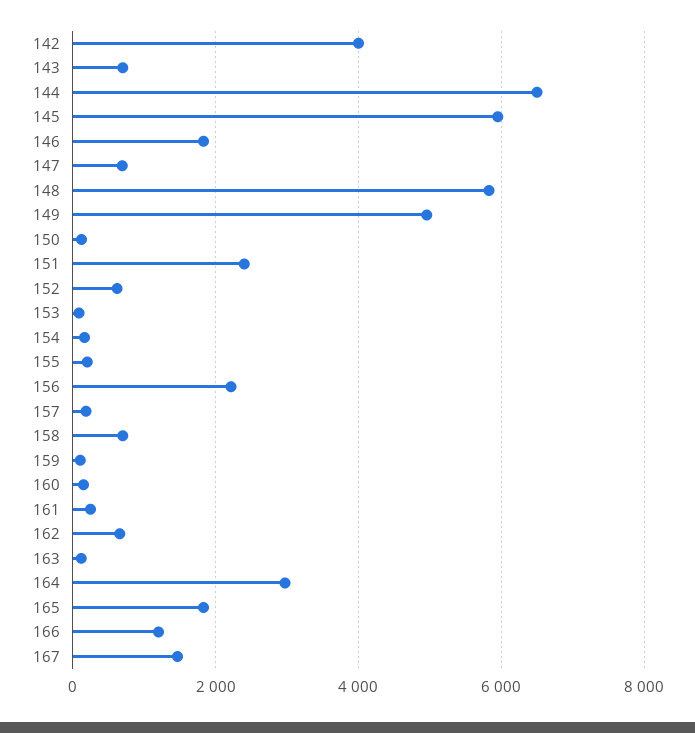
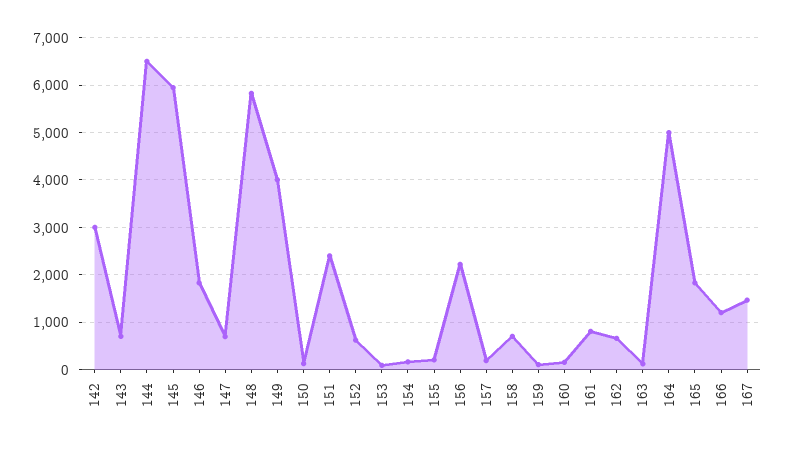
  {
-   "142": 4000,
+   "142": 3000,
    "143": 800,
    "144": 6600,
    "145": 6000,
    "146": 1800,
    "147": 600,
    "148": 5800,
-   "149": 5000,
+   "149": 4000,
    "150": 200,
    "151": 2400,
    "152": 600,
    "153": 0,
    "154": 200,
    "155": 200,
    "156": 2200,
    "157": 200,
    "158": 600,
    "159": 200,
    "160": 200,
-   "161": 200,
+   "161": 800,
    "162": 600,
    "163": 200,
-   "164": 3000,
+   "164": 5000,
    "165": 1800,
    "166": 1200,
    "167": 1400
  }

